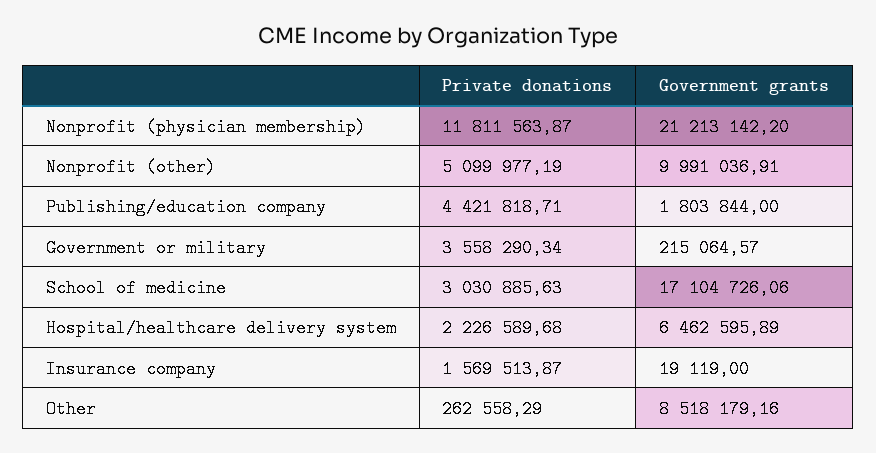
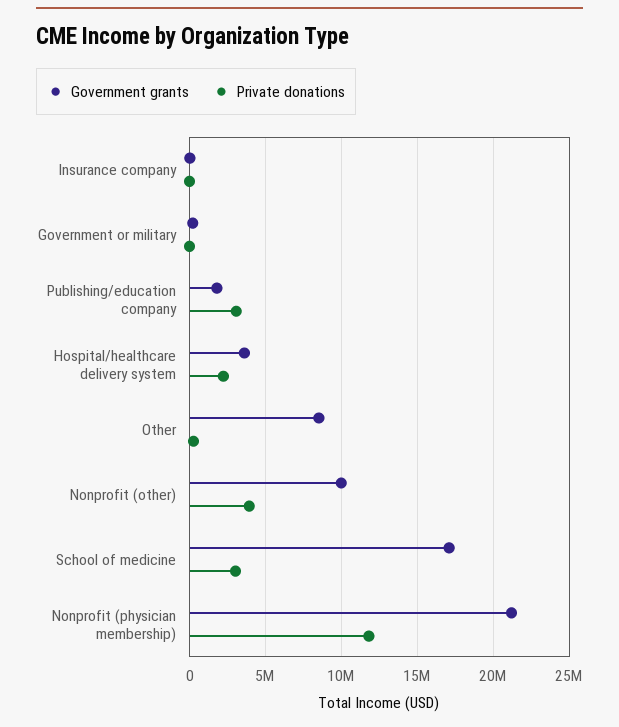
  {
    "Private donations": {
      "Nonprofit (physician membership)": 11811563.87,
-     "Nonprofit (other)": 5099977.19,
+     "Nonprofit (other)": 4000000,
-     "Publishing/education company": 4421818.71,
+     "Publishing/education company": 3000000,
-     "Government or military": 3558290.34,
+     "Government or military": 0,
      "School of medicine": 3030885.63,
      "Hospital/healthcare delivery system": 2226589.68,
-     "Insurance company": 1569513.87,
+     "Insurance company": 0,
      "Other": 262558.29
    },
    "Government grants": {
      "Nonprofit (physician membership)": 21213142.2,
      "Nonprofit (other)": 9991036.91,
      "Publishing/education company": 1803844,
      "Government or military": 215064.57,
      "School of medicine": 17104726.06,
-     "Hospital/healthcare delivery system": 6462595.89,
+     "Hospital/healthcare delivery system": 3500000,
      "Insurance company": 19119,
      "Other": 8518179.16
    }
  }

